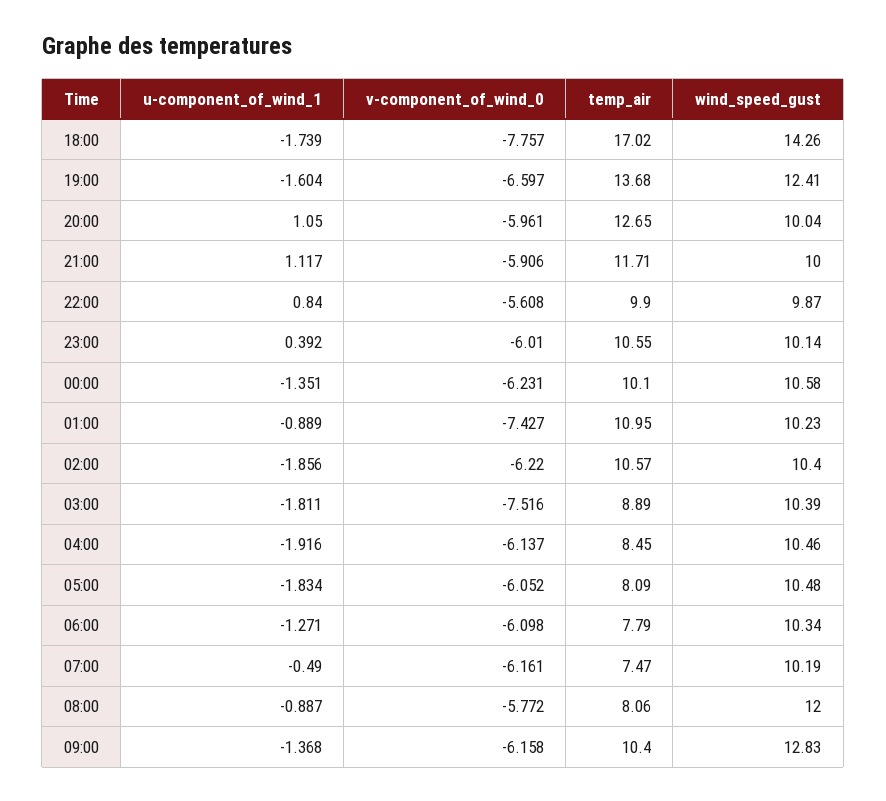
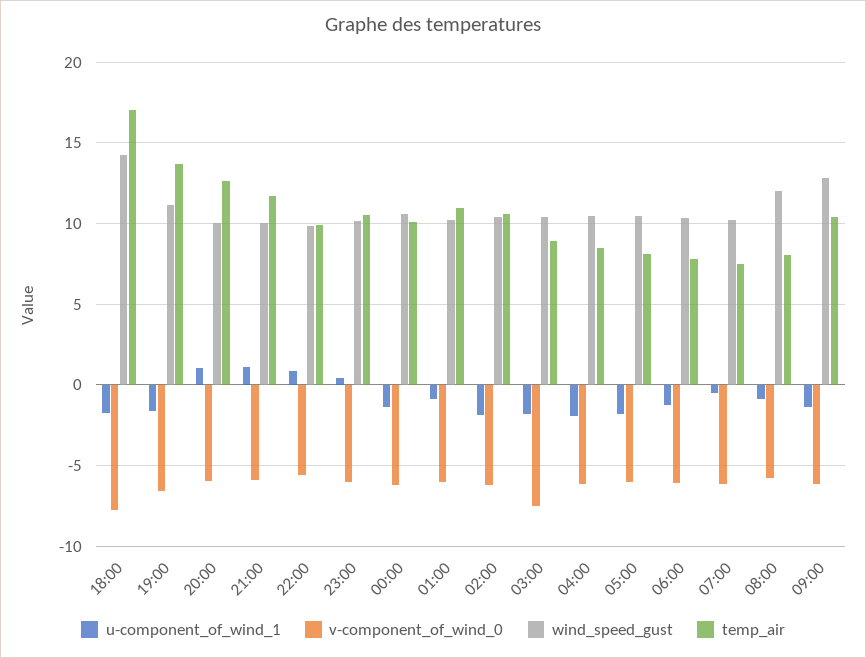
  {
    "u-component_of_wind_1": {
      "18:00": -1.739,
      "19:00": -1.604,
      "20:00": 1.05,
      "21:00": 1.117,
      "22:00": 0.84,
      "23:00": 0.392,
      "00:00": -1.351,
      "01:00": -0.889,
      "02:00": -1.856,
      "03:00": -1.811,
      "04:00": -1.916,
      "05:00": -1.834,
      "06:00": -1.271,
      "07:00": -0.49,
      "08:00": -0.887,
      "09:00": -1.368
    },
    "v-component_of_wind_0": {
      "18:00": -7.757,
      "19:00": -6.597,
      "20:00": -5.961,
      "21:00": -5.906,
      "22:00": -5.608,
      "23:00": -6.01,
      "00:00": -6.231,
-     "01:00": -7.427,
+     "01:00": -6,
      "02:00": -6.22,
      "03:00": -7.516,
      "04:00": -6.137,
      "05:00": -6.052,
      "06:00": -6.098,
      "07:00": -6.161,
      "08:00": -5.772,
      "09:00": -6.158
    },
    "temp_air": {
      "18:00": 17.02,
      "19:00": 13.68,
      "20:00": 12.65,
      "21:00": 11.71,
      "22:00": 9.9,
      "23:00": 10.55,
      "00:00": 10.1,
      "01:00": 10.95,
      "02:00": 10.57,
      "03:00": 8.89,
      "04:00": 8.45,
      "05:00": 8.09,
      "06:00": 7.79,
      "07:00": 7.47,
      "08:00": 8.06,
      "09:00": 10.4
    },
    "wind_speed_gust": {
      "18:00": 14.26,
-     "19:00": 12.41,
+     "19:00": 11,
      "20:00": 10.04,
      "21:00": 10,
      "22:00": 9.87,
      "23:00": 10.14,
      "00:00": 10.58,
      "01:00": 10.23,
      "02:00": 10.4,
      "03:00": 10.39,
      "04:00": 10.46,
      "05:00": 10.48,
      "06:00": 10.34,
      "07:00": 10.19,
      "08:00": 12,
      "09:00": 12.83
    }
  }

